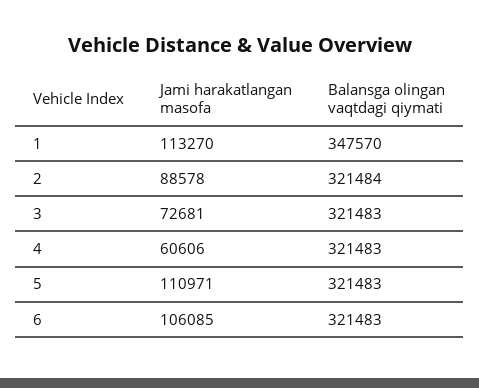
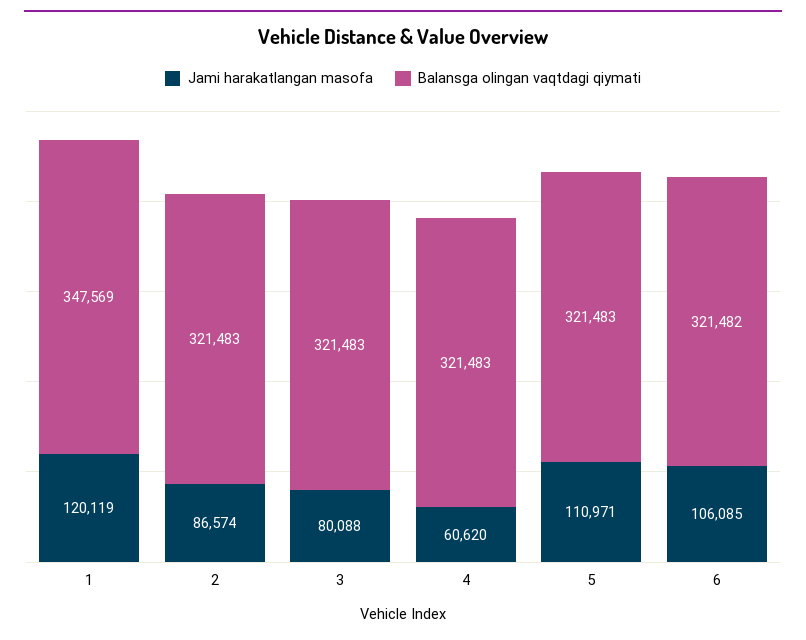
  {
    "Jami harakatlangan masofa": {
-     "1": 113270,
+     "1": 120119,
-     "2": 88578,
+     "2": 86574,
-     "3": 72681,
+     "3": 80088,
-     "4": 60606,
+     "4": 60620,
      "5": 110971,
      "6": 106085
    },
    "Balansga olingan vaqtdagi qiymati": {
-     "1": 347570,
+     "1": 347569,
-     "2": 321484,
+     "2": 321483,
      "3": 321483,
      "4": 321483,
      "5": 321483,
-     "6": 321483
+     "6": 321482
    }
  }

